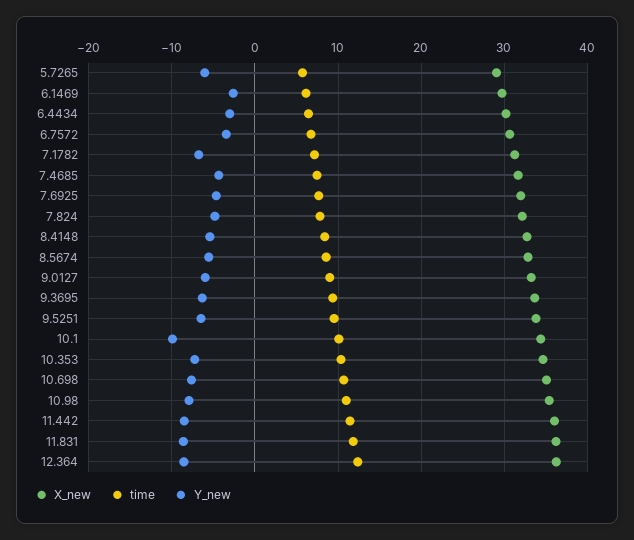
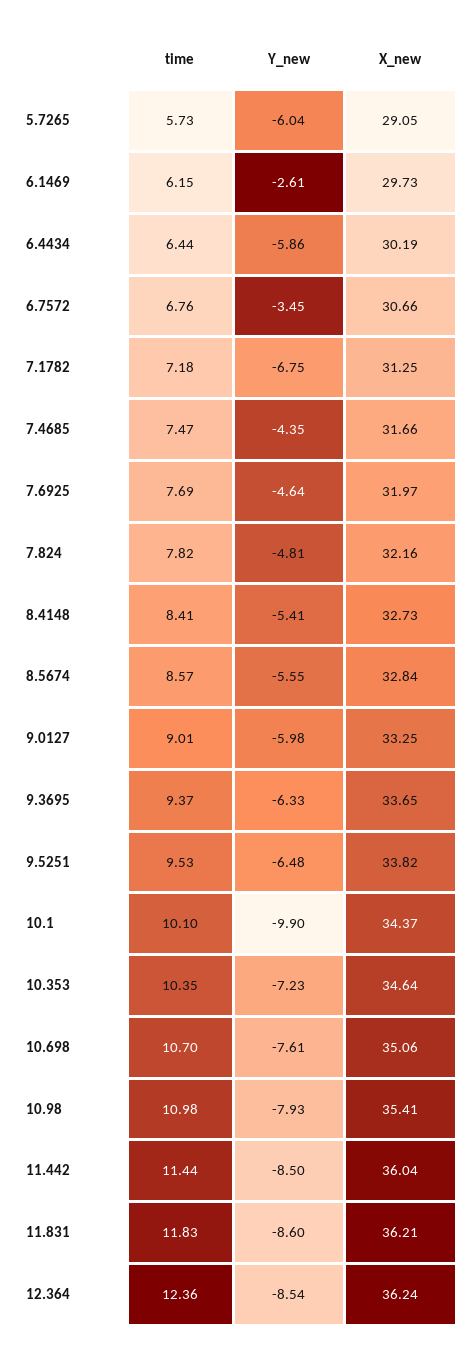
  {
    "X_new": {
      "5.7265": 29.05,
      "6.1469": 29.73,
      "6.4434": 30.19,
      "6.7572": 30.66,
      "7.1782": 31.25,
      "7.4685": 31.66,
      "7.6925": 31.97,
      "7.824": 32.16,
      "8.4148": 32.73,
      "8.5674": 32.84,
      "9.0127": 33.25,
      "9.3695": 33.65,
      "9.5251": 33.82,
      "10.1": 34.37,
      "10.353": 34.64,
      "10.698": 35.06,
      "10.98": 35.41,
      "11.442": 36.04,
      "11.831": 36.21,
      "12.364": 36.24
    },
    "time": {
      "5.7265": 5.73,
      "6.1469": 6.15,
      "6.4434": 6.44,
      "6.7572": 6.76,
      "7.1782": 7.18,
      "7.4685": 7.47,
      "7.6925": 7.69,
      "7.824": 7.82,
      "8.4148": 8.41,
      "8.5674": 8.57,
      "9.0127": 9.01,
      "9.3695": 9.37,
      "9.5251": 9.53,
      "10.1": 10.1,
      "10.353": 10.35,
      "10.698": 10.7,
      "10.98": 10.98,
      "11.442": 11.44,
      "11.831": 11.83,
      "12.364": 12.36
    },
    "Y_new": {
      "5.7265": -6.04,
      "6.1469": -2.61,
-     "6.4434": -3,
+     "6.4434": -5.86,
      "6.7572": -3.45,
      "7.1782": -6.75,
      "7.4685": -4.35,
      "7.6925": -4.64,
      "7.824": -4.81,
      "8.4148": -5.41,
      "8.5674": -5.55,
      "9.0127": -5.98,
      "9.3695": -6.33,
      "9.5251": -6.48,
      "10.1": -9.9,
      "10.353": -7.23,
      "10.698": -7.61,
      "10.98": -7.93,
      "11.442": -8.5,
      "11.831": -8.6,
      "12.364": -8.54
    }
  }

